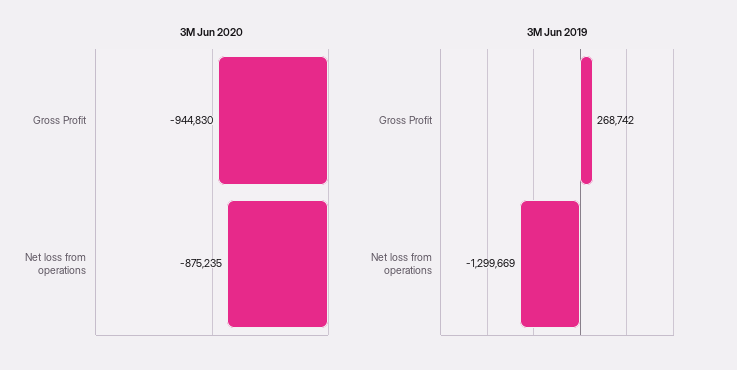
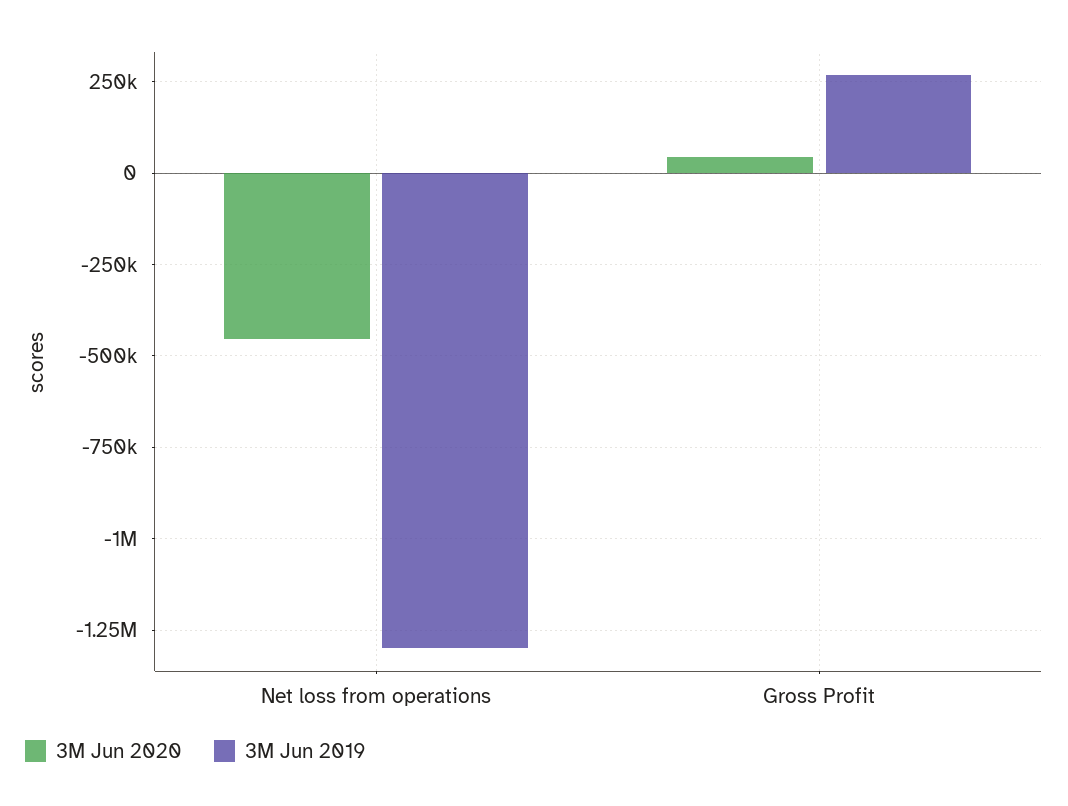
  {
    "3M Jun 2020": {
-     "Gross Profit": -944830,
+     "Gross Profit": 50000,
-     "Net loss from operations": -875235
+     "Net loss from operations": -450000
    },
    "3M Jun 2019": {
      "Gross Profit": 268742,
      "Net loss from operations": -1299669
    }
  }

